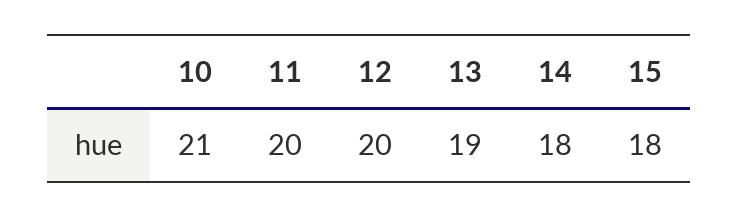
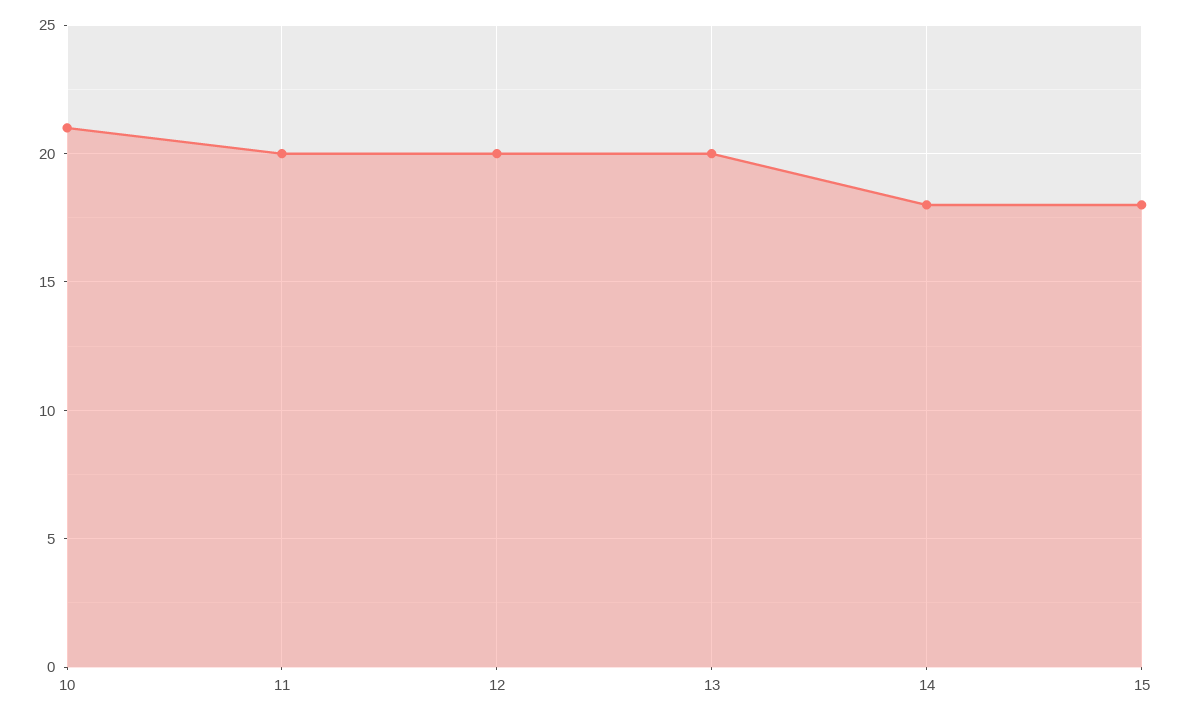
  {
    "10": 21,
    "11": 20,
    "12": 20,
-   "13": 19,
+   "13": 20,
    "14": 18,
    "15": 18
  }

